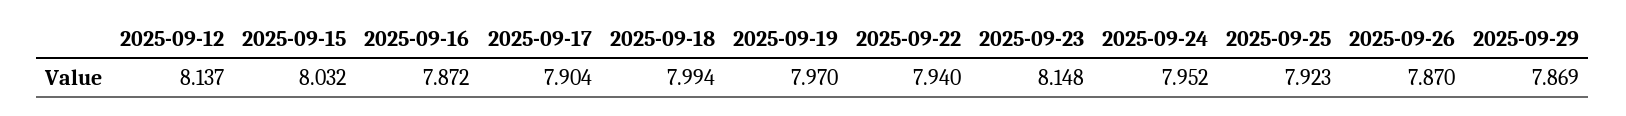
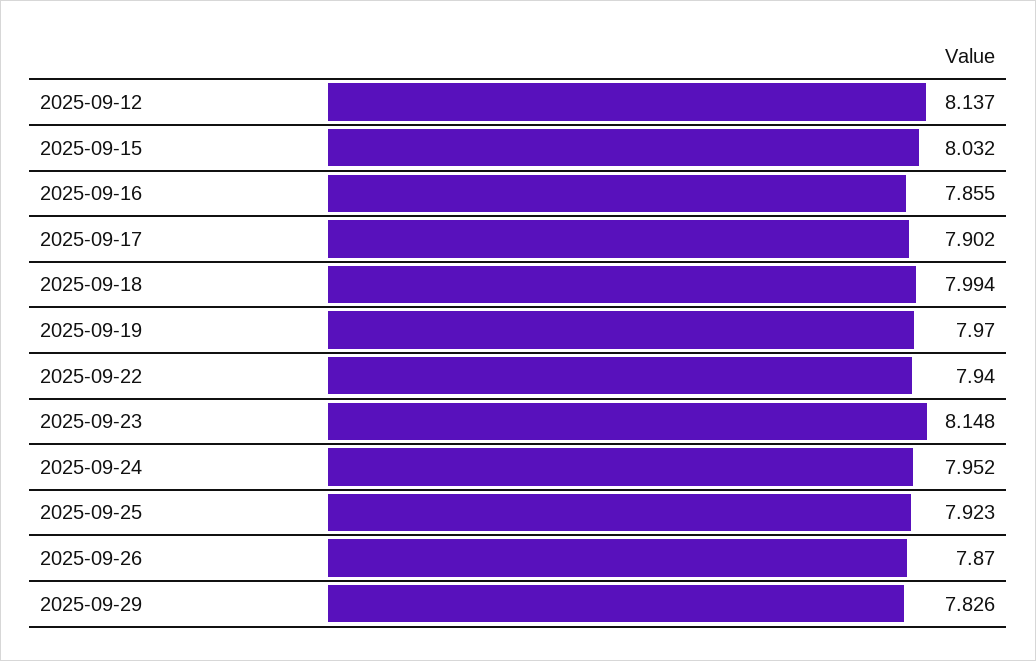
  {
    "2025-09-12": 8.137,
    "2025-09-15": 8.032,
-   "2025-09-16": 7.872,
+   "2025-09-16": 7.855,
-   "2025-09-17": 7.904,
+   "2025-09-17": 7.902,
    "2025-09-18": 7.994,
    "2025-09-19": 7.97,
    "2025-09-22": 7.94,
    "2025-09-23": 8.148,
    "2025-09-24": 7.952,
    "2025-09-25": 7.923,
    "2025-09-26": 7.87,
-   "2025-09-29": 7.869
+   "2025-09-29": 7.826
  }

